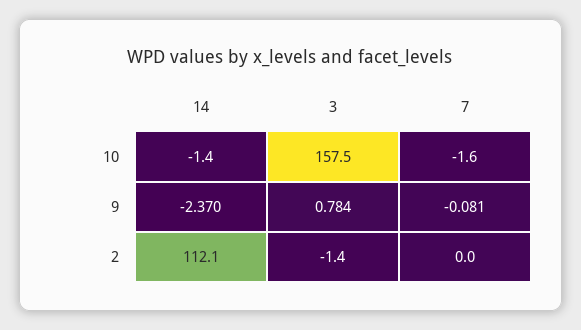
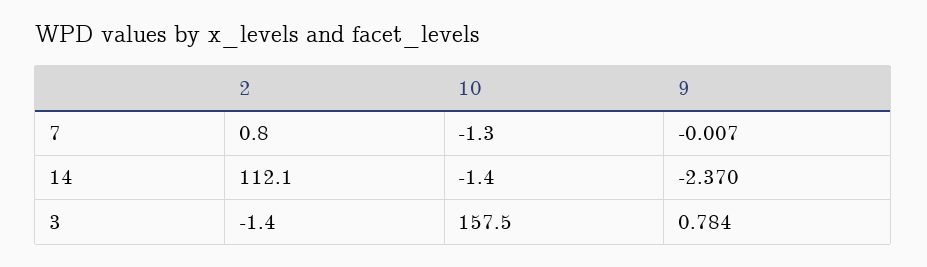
  {
    "14": {
      "10": -1.4,
      "9": -2.37,
      "2": 112.1
    },
    "3": {
      "10": 157.5,
      "9": 0.784,
      "2": -1.4
    },
    "7": {
-     "10": -1.6,
+     "10": -1.3,
-     "9": -0.081,
+     "9": -0.007,
-     "2": 0
+     "2": 0.8
    }
  }

